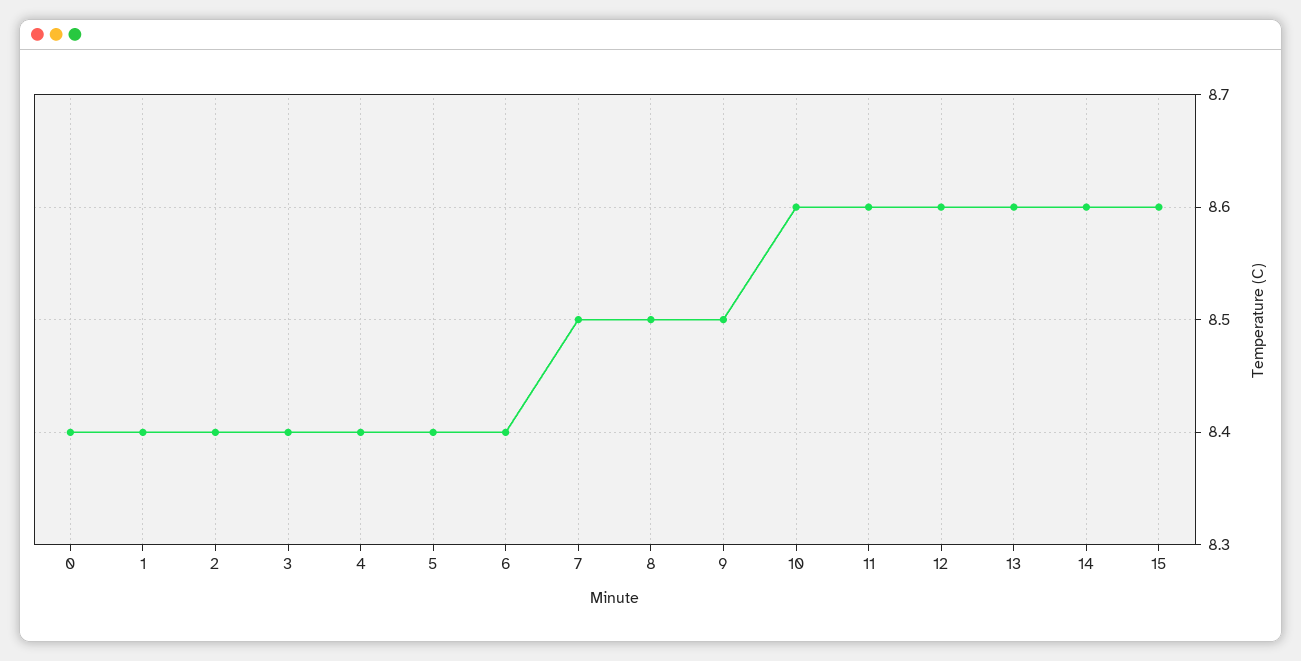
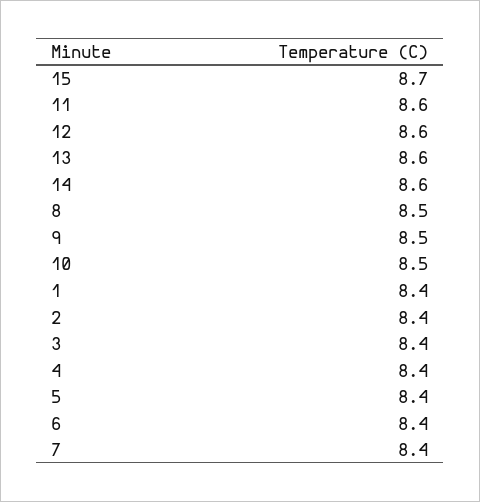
  {
-   "0": 8.4,
    "1": 8.4,
    "2": 8.4,
    "3": 8.4,
    "4": 8.4,
    "5": 8.4,
    "6": 8.4,
-   "7": 8.5,
+   "7": 8.4,
    "8": 8.5,
    "9": 8.5,
-   "10": 8.6,
+   "10": 8.5,
    "11": 8.6,
    "12": 8.6,
    "13": 8.6,
    "14": 8.6,
-   "15": 8.6
+   "15": 8.7
  }

